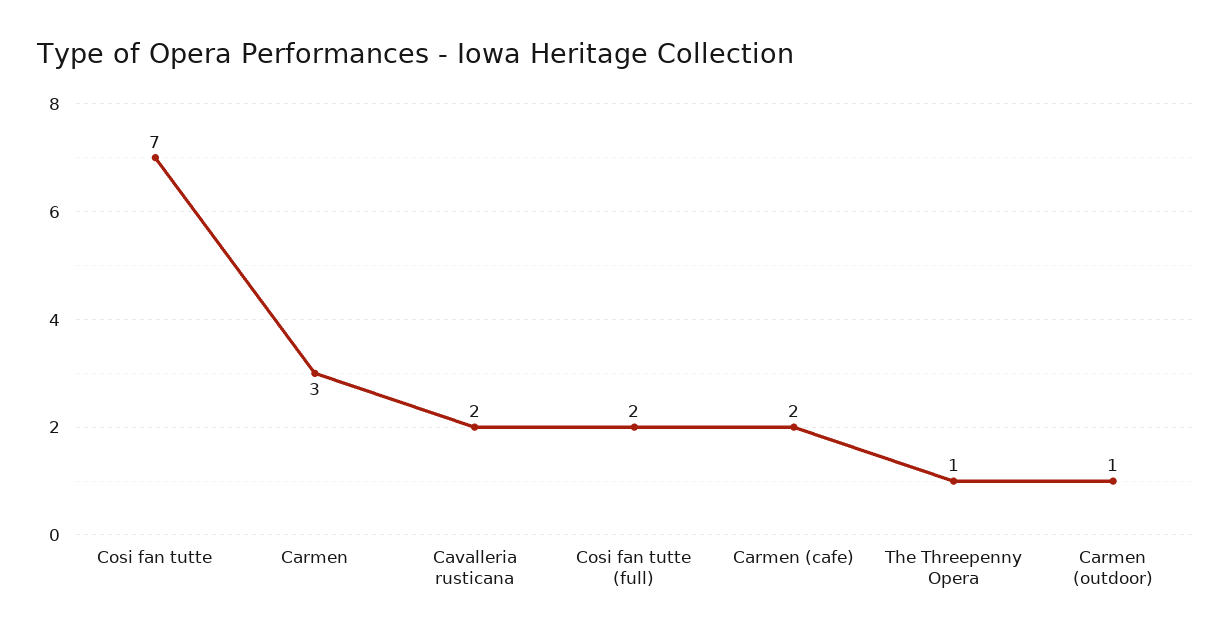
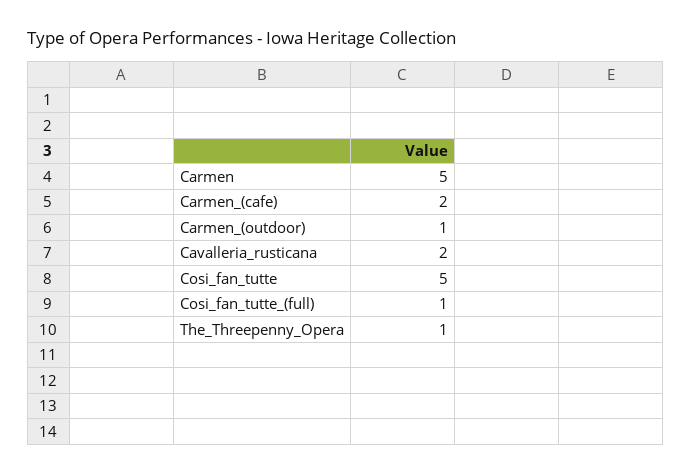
  {
-   "Cosi fan tutte": 7,
+   "Cosi fan tutte": 5,
-   "Carmen": 3,
+   "Carmen": 5,
    "Cavalleria rusticana": 2,
-   "Cosi fan tutte (full)": 2,
+   "Cosi fan tutte (full)": 1,
    "Carmen (cafe)": 2,
    "The Threepenny Opera": 1,
    "Carmen (outdoor)": 1
  }

